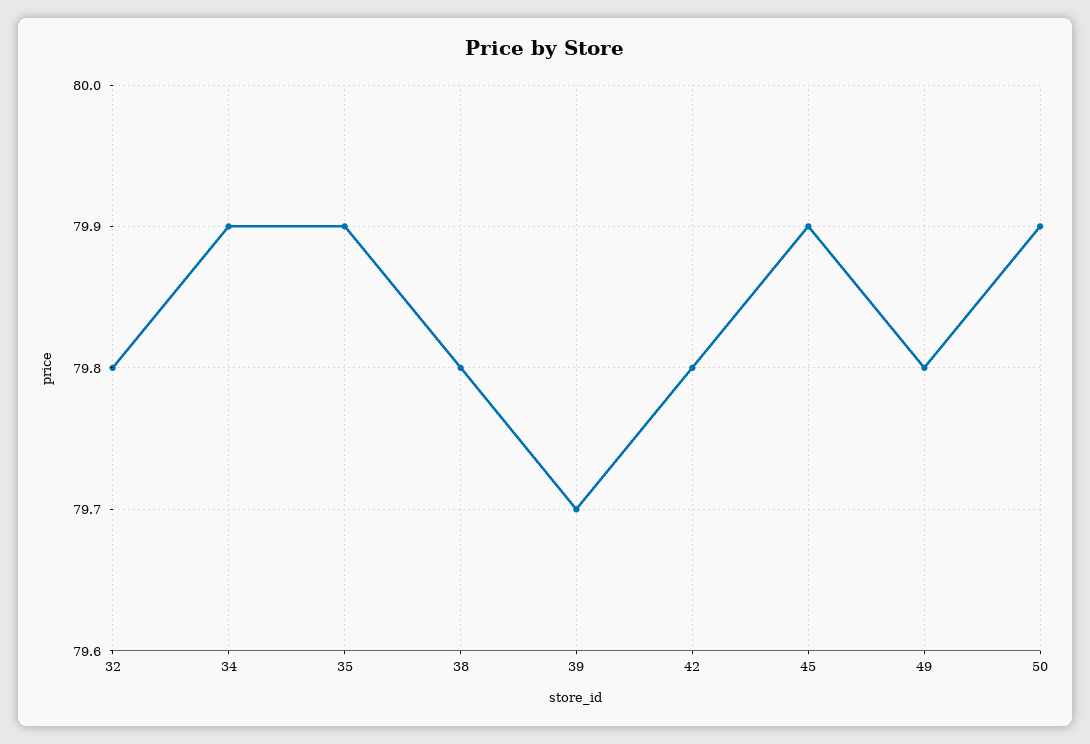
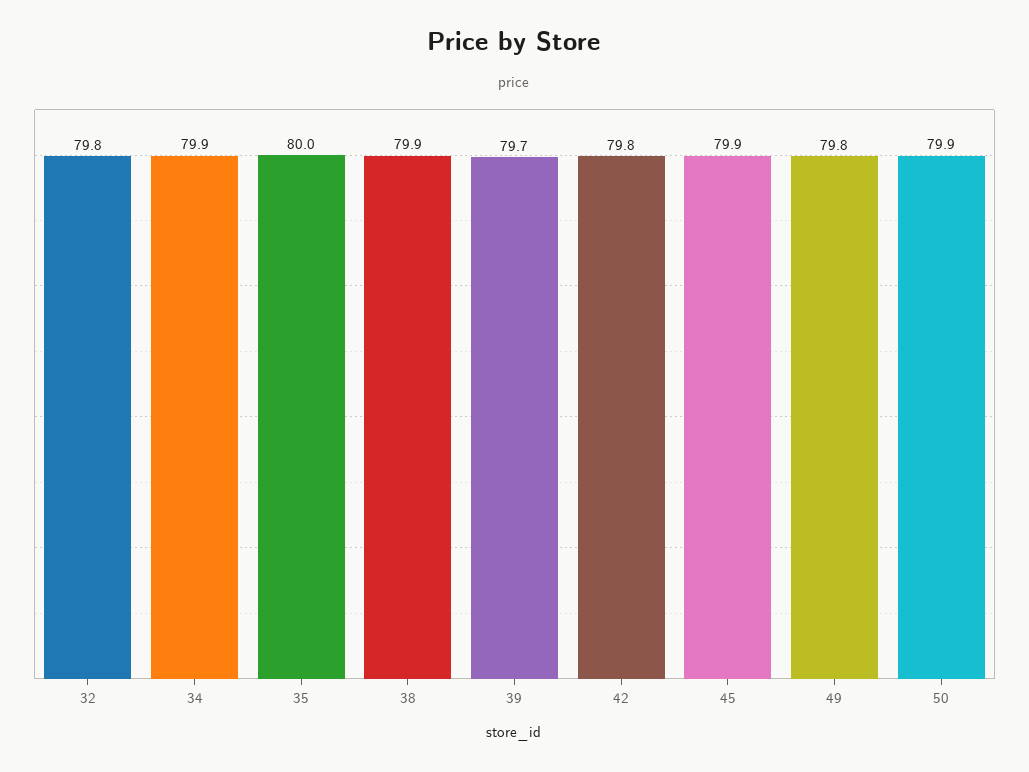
  {
    "32": 79.8,
    "34": 79.9,
-   "35": 79.9,
+   "35": 80,
-   "38": 79.8,
+   "38": 79.9,
    "39": 79.7,
    "42": 79.8,
    "45": 79.9,
    "49": 79.8,
    "50": 79.9
  }

